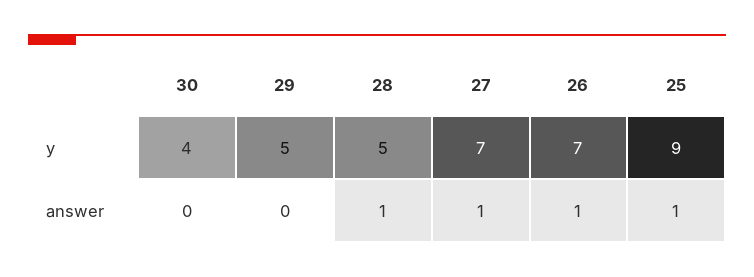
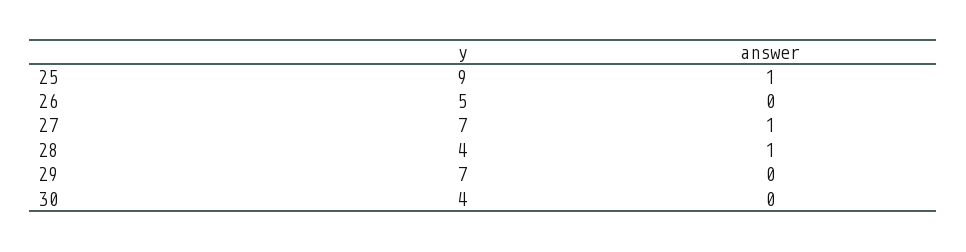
  {
    "30": {
      "y": 4,
      "answer": 0
    },
    "29": {
-     "y": 5,
+     "y": 7,
      "answer": 0
    },
    "28": {
-     "y": 5,
+     "y": 4,
      "answer": 1
    },
    "27": {
      "y": 7,
      "answer": 1
    },
    "26": {
-     "y": 7,
+     "y": 5,
-     "answer": 1
+     "answer": 0
    },
    "25": {
      "y": 9,
      "answer": 1
    }
  }

